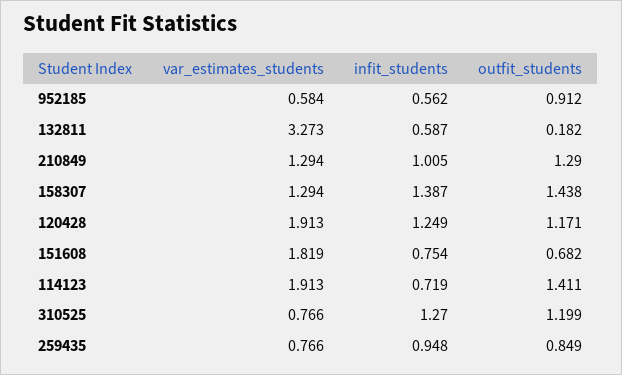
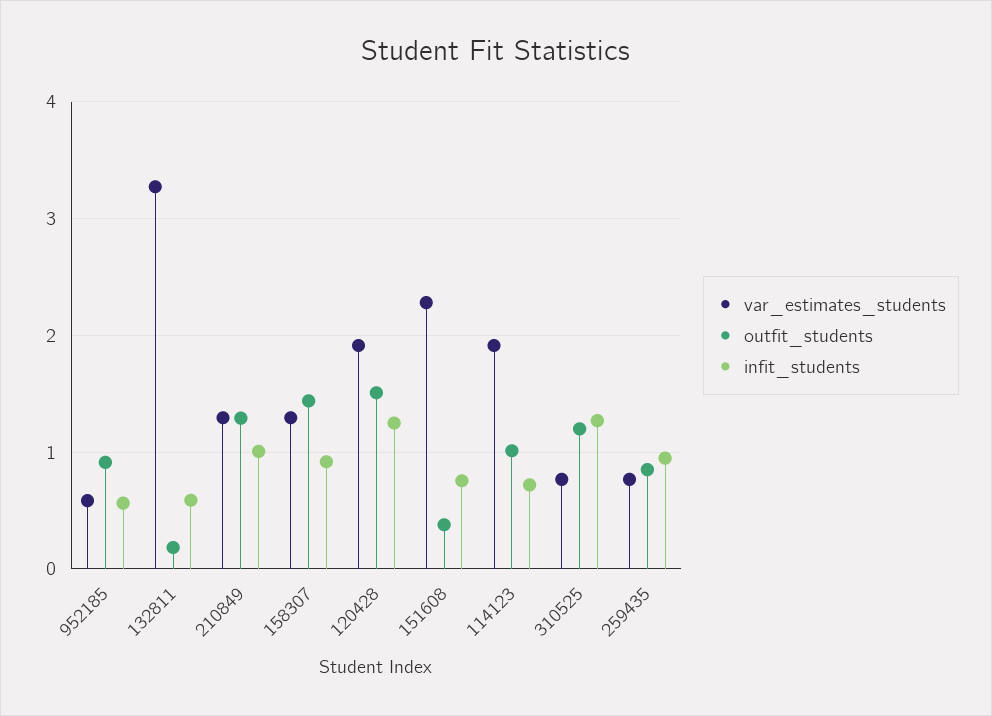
  {
    "var_estimates_students": {
      "952185": 0.584,
      "132811": 3.273,
      "210849": 1.294,
      "158307": 1.294,
      "120428": 1.913,
-     "151608": 1.819,
+     "151608": 2.3,
      "114123": 1.913,
      "310525": 0.766,
      "259435": 0.766
    },
    "infit_students": {
      "952185": 0.562,
      "132811": 0.587,
      "210849": 1.005,
-     "158307": 1.387,
+     "158307": 0.9,
      "120428": 1.249,
      "151608": 0.754,
      "114123": 0.719,
      "310525": 1.27,
      "259435": 0.948
    },
    "outfit_students": {
      "952185": 0.912,
      "132811": 0.182,
      "210849": 1.29,
      "158307": 1.438,
-     "120428": 1.171,
+     "120428": 1.5,
-     "151608": 0.682,
+     "151608": 0.4,
-     "114123": 1.411,
+     "114123": 1,
      "310525": 1.199,
      "259435": 0.849
    }
  }

